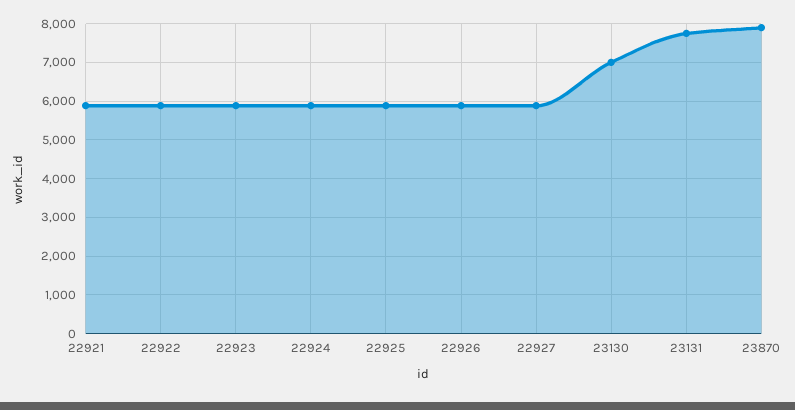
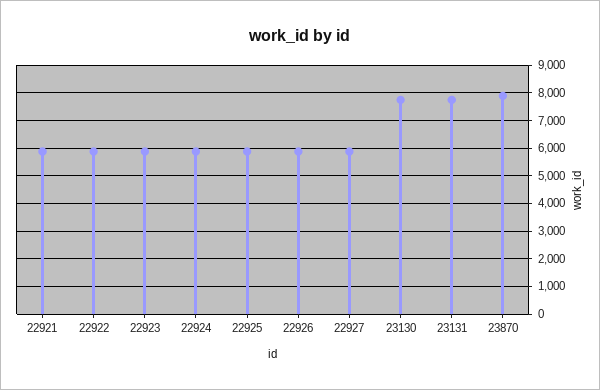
  {
    "22921": 5800,
    "22922": 5800,
    "22923": 5800,
    "22924": 5800,
    "22925": 5800,
    "22926": 5800,
    "22927": 5800,
-   "23130": 7000,
+   "23130": 7750,
    "23131": 7800,
    "23870": 7800
  }

